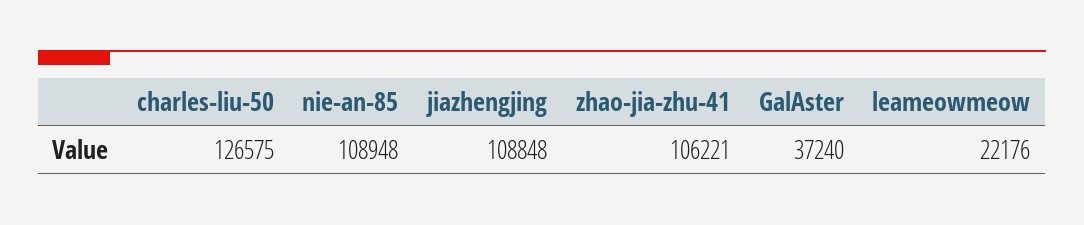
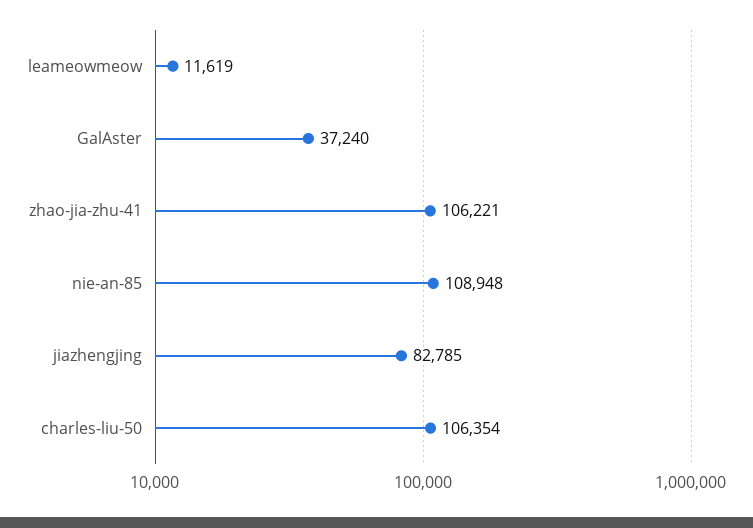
  {
-   "charles-liu-50": 126575,
+   "charles-liu-50": 106354,
    "nie-an-85": 108948,
-   "jiazhengjing": 108848,
+   "jiazhengjing": 82785,
    "zhao-jia-zhu-41": 106221,
    "GalAster": 37240,
-   "leameowmeow": 22176
+   "leameowmeow": 11619
  }

